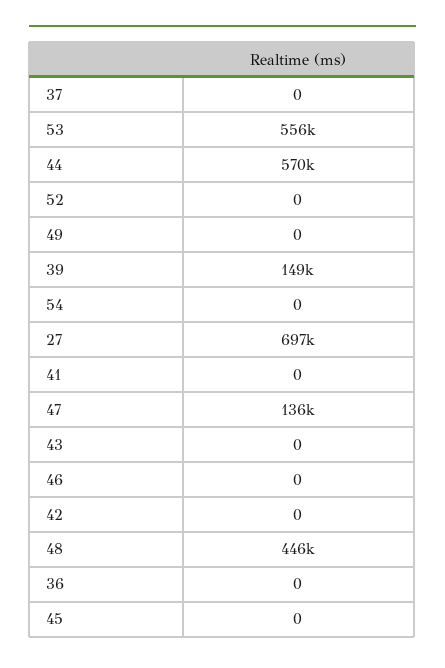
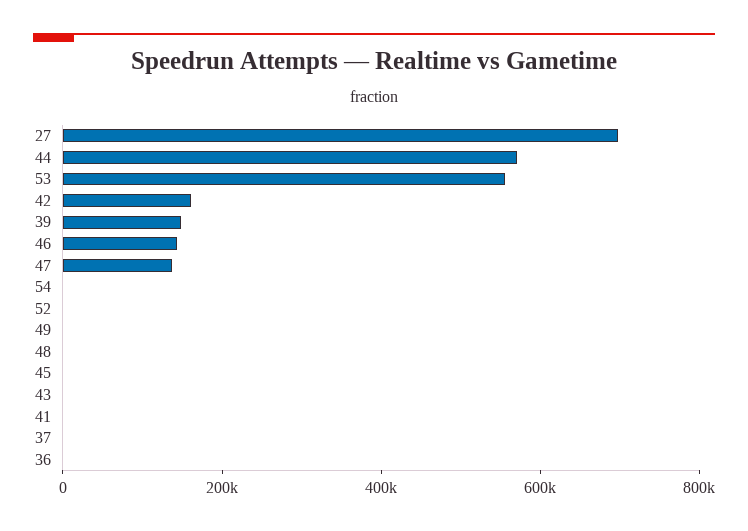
  {
    "37": 0,
    "53": 556000,
    "44": 570000,
    "52": 0,
    "49": 0,
    "39": 149000,
    "54": 0,
    "27": 697000,
    "41": 0,
    "47": 136000,
    "43": 0,
-   "46": 0,
+   "46": 150000,
-   "42": 0,
+   "42": 150000,
-   "48": 446000,
+   "48": 0,
    "36": 0,
    "45": 0
  }

